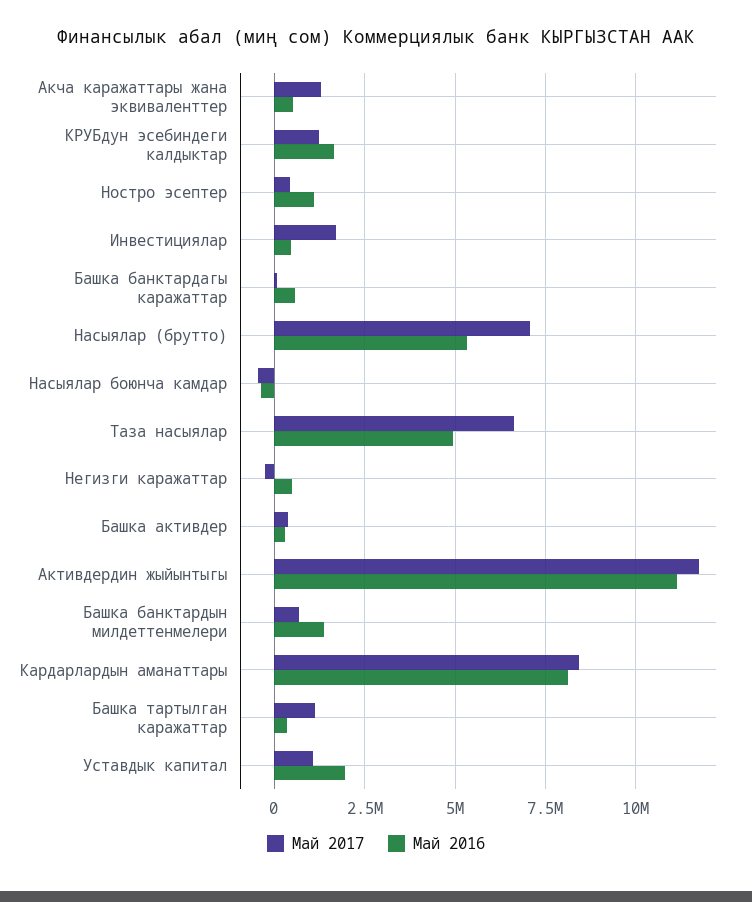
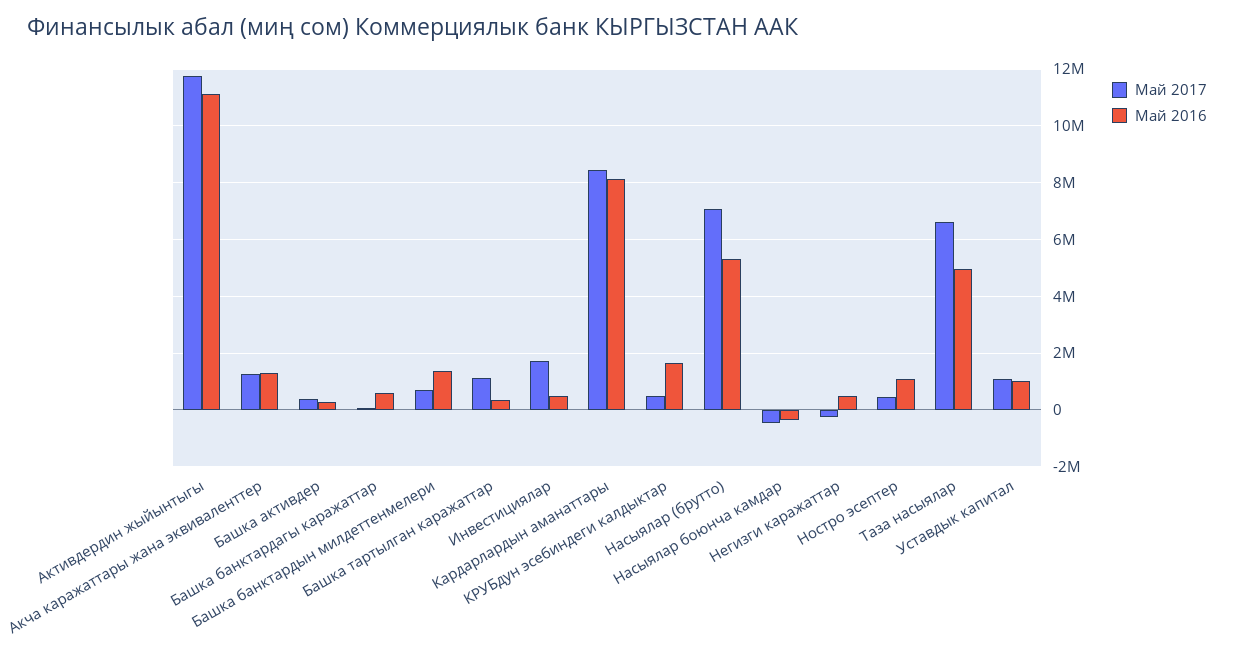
  {
    "Май 2017": {
      "Акча каражаттары жана эквиваленттер": 1250000,
-     "КРУБдун эсебиндеги калдыктар": 1250000,
+     "КРУБдун эсебиндеги калдыктар": 500000,
      "Ностро эсептер": 500000,
      "Инвестициялар": 1750000,
      "Башка банктардагы каражаттар": 0,
      "Насыялар (брутто)": 7000000,
      "Насыялар боюнча камдар": -500000,
      "Таза насыялар": 6500000,
      "Негизги каражаттар": -250000,
      "Башка активдер": 500000,
      "Активдердин жыйынтыгы": 11750000,
      "Башка банктардын милдеттенмелери": 750000,
      "Кардарлардын аманаттары": 8500000,
      "Башка тартылган каражаттар": 1000000,
      "Уставдык капитал": 1000000
    },
    "Май 2016": {
-     "Акча каражаттары жана эквиваленттер": 500000,
+     "Акча каражаттары жана эквиваленттер": 1250000,
      "КРУБдун эсебиндеги калдыктар": 1750000,
      "Ностро эсептер": 1000000,
      "Инвестициялар": 500000,
      "Башка банктардагы каражаттар": 500000,
      "Насыялар (брутто)": 5250000,
      "Насыялар боюнча камдар": -250000,
      "Таза насыялар": 5000000,
      "Негизги каражаттар": 500000,
      "Башка активдер": 250000,
      "Активдердин жыйынтыгы": 11250000,
      "Башка банктардын милдеттенмелери": 1500000,
      "Кардарлардын аманаттары": 8000000,
      "Башка тартылган каражаттар": 250000,
-     "Уставдык капитал": 2000000
+     "Уставдык капитал": 1000000
    }
  }

